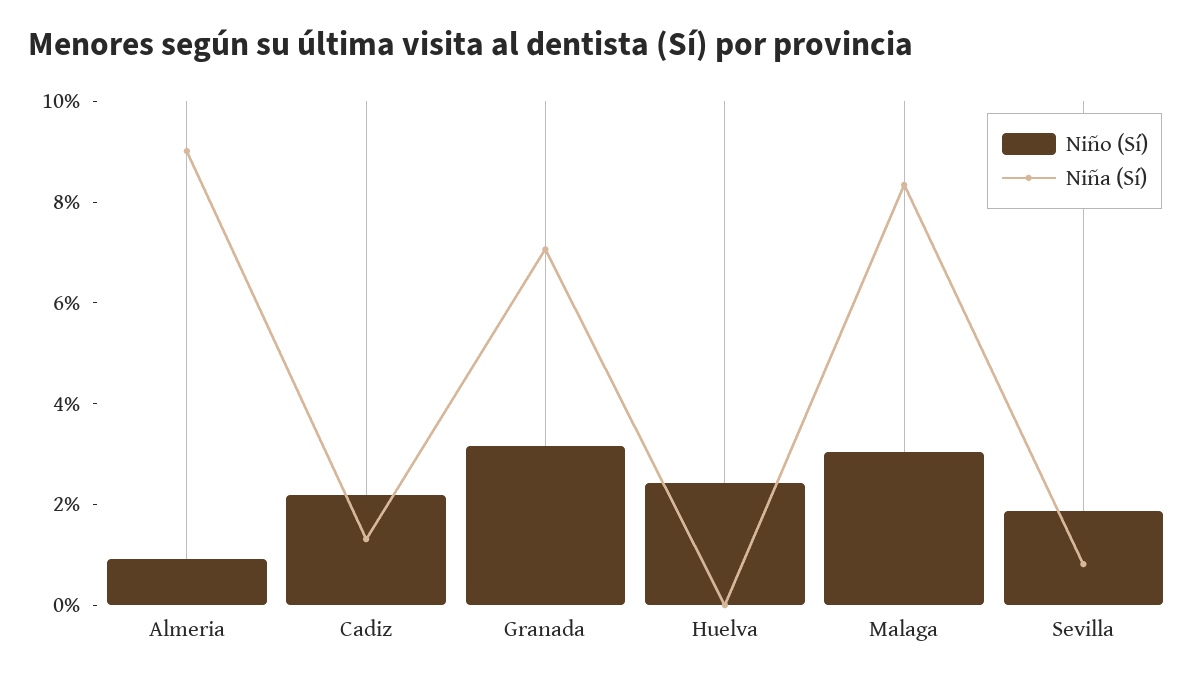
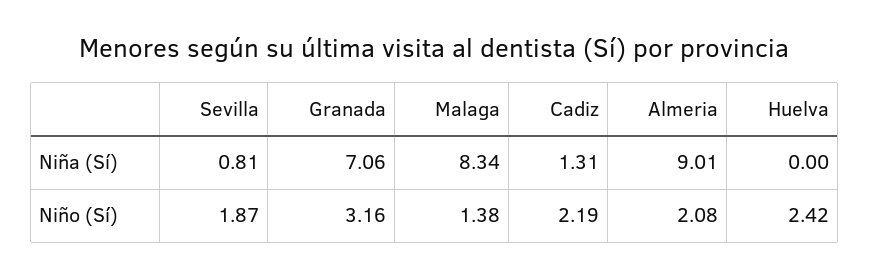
  {
    "Niño (Sí)": {
-     "Almeria": 1,
+     "Almeria": 2.08,
      "Cadiz": 2.19,
      "Granada": 3.16,
      "Huelva": 2.42,
-     "Malaga": 3,
+     "Malaga": 1.38,
      "Sevilla": 1.87
    },
    "Niña (Sí)": {
      "Almeria": 9.01,
      "Cadiz": 1.31,
      "Granada": 7.06,
      "Huelva": 0,
      "Malaga": 8.34,
      "Sevilla": 0.81
    }
  }

